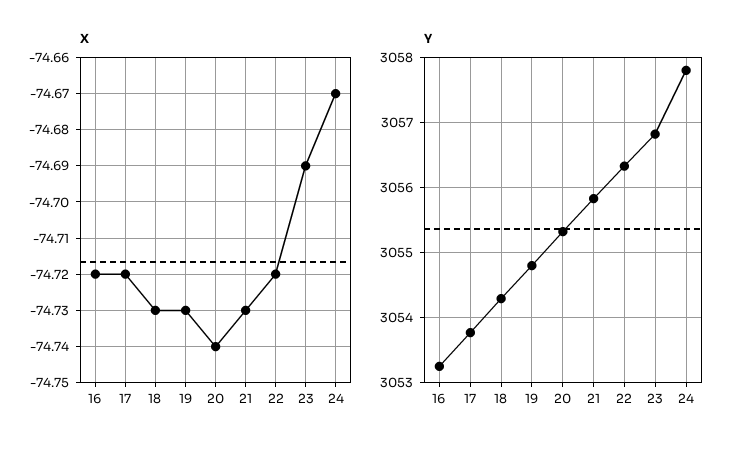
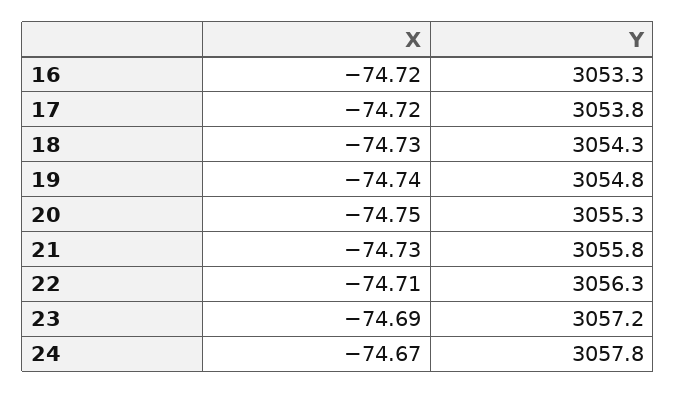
  {
    "X": {
      "16": -74.72,
      "17": -74.72,
      "18": -74.73,
-     "19": -74.73,
+     "19": -74.74,
-     "20": -74.74,
+     "20": -74.75,
      "21": -74.73,
-     "22": -74.72,
+     "22": -74.71,
      "23": -74.69,
      "24": -74.67
    },
    "Y": {
      "16": 3053.3,
      "17": 3053.8,
      "18": 3054.3,
      "19": 3054.8,
      "20": 3055.3,
      "21": 3055.8,
      "22": 3056.3,
-     "23": 3056.8,
+     "23": 3057.2,
      "24": 3057.8
    }
  }

